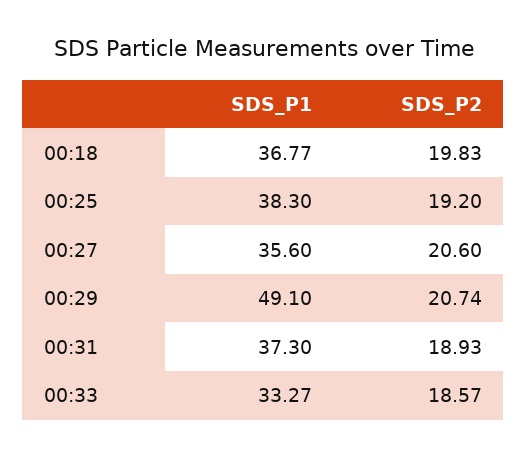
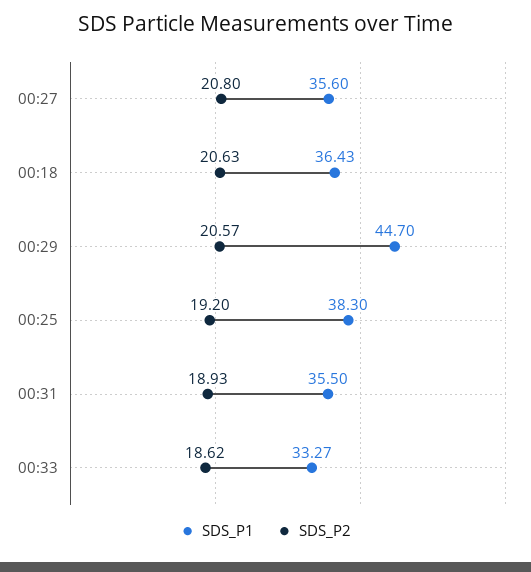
  {
    "SDS_P1": {
-     "00:18": 36.77,
+     "00:18": 36.43,
      "00:25": 38.3,
      "00:27": 35.6,
-     "00:29": 49.1,
+     "00:29": 44.7,
-     "00:31": 37.3,
+     "00:31": 35.5,
      "00:33": 33.27
    },
    "SDS_P2": {
-     "00:18": 19.83,
+     "00:18": 20.63,
      "00:25": 19.2,
-     "00:27": 20.6,
+     "00:27": 20.8,
-     "00:29": 20.74,
+     "00:29": 20.57,
      "00:31": 18.93,
-     "00:33": 18.57
+     "00:33": 18.62
    }
  }

